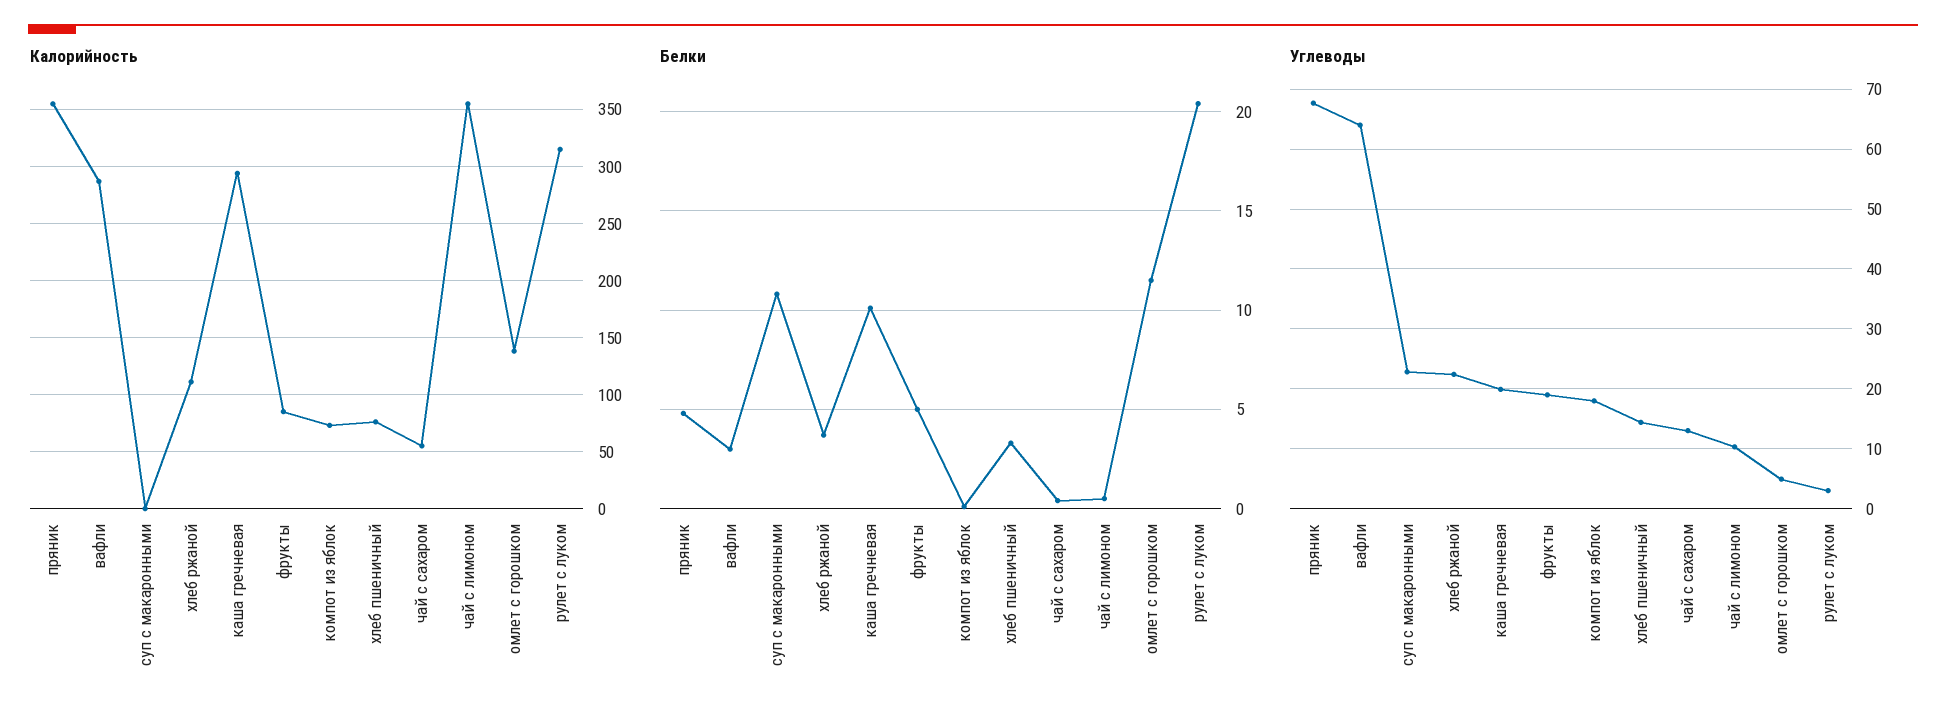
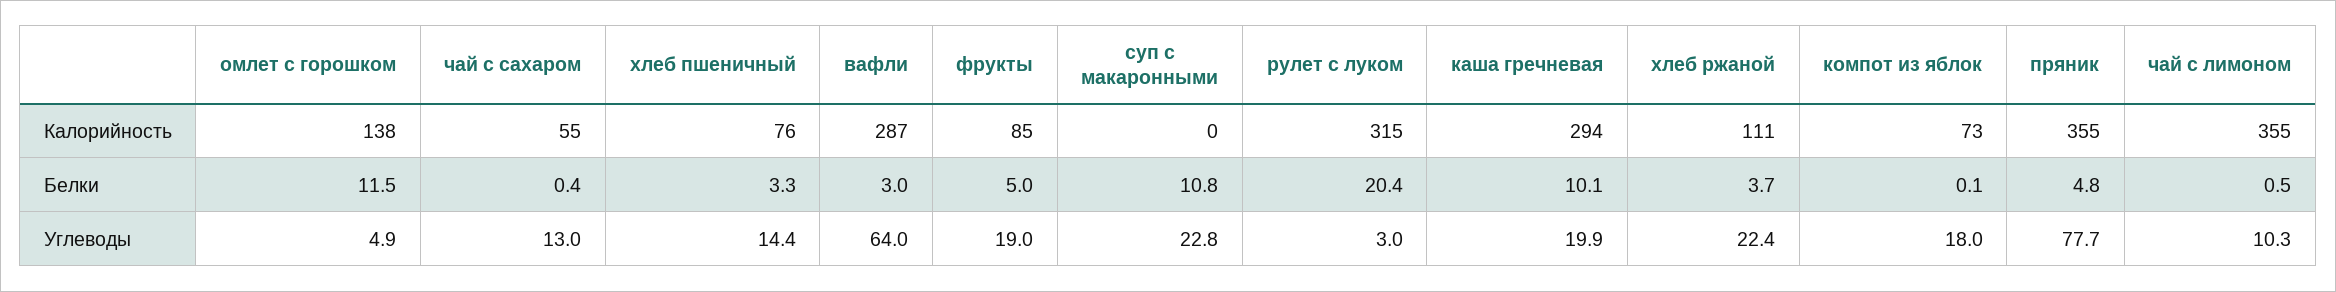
  {
    "Калорийность": {
      "пряник": 355,
      "вафли": 287,
      "суп с макаронными": 0,
      "хлеб ржаной": 111,
      "каша гречневая": 294,
      "фрукты": 85,
      "компот из яблок": 73,
      "хлеб пшеничный": 76,
      "чай с сахаром": 55,
      "чай с лимоном": 355,
      "омлет с горошком": 138,
      "рулет с луком": 315
    },
    "Белки": {
      "пряник": 4.8,
      "вафли": 3,
      "суп с макаронными": 10.8,
      "хлеб ржаной": 3.7,
      "каша гречневая": 10.1,
      "фрукты": 5,
      "компот из яблок": 0.1,
      "хлеб пшеничный": 3.3,
      "чай с сахаром": 0.4,
      "чай с лимоном": 0.5,
      "омлет с горошком": 11.5,
      "рулет с луком": 20.4
    },
    "Углеводы": {
-     "пряник": 68,
+     "пряник": 77.7,
      "вафли": 64,
      "суп с макаронными": 22.8,
      "хлеб ржаной": 22.4,
      "каша гречневая": 19.9,
      "фрукты": 19,
      "компот из яблок": 18,
      "хлеб пшеничный": 14.4,
      "чай с сахаром": 13,
      "чай с лимоном": 10.3,
      "омлет с горошком": 4.9,
      "рулет с луком": 3
    }
  }

